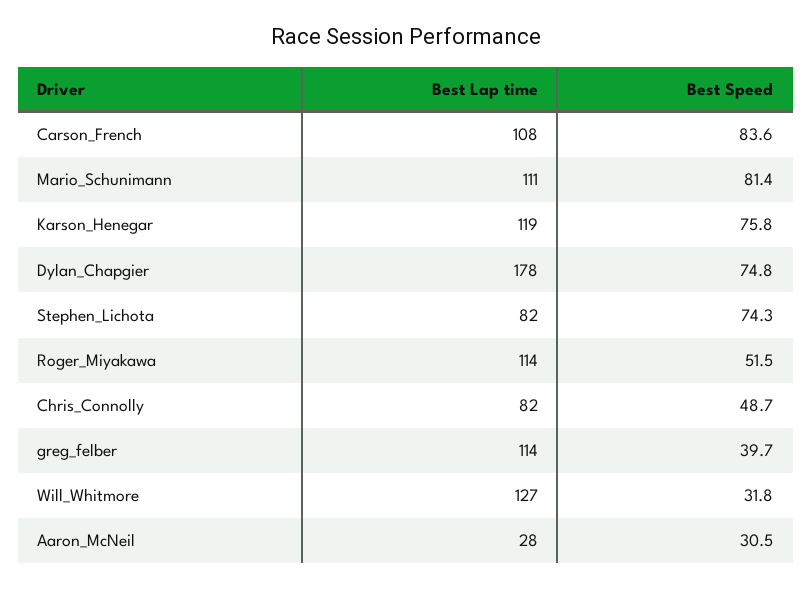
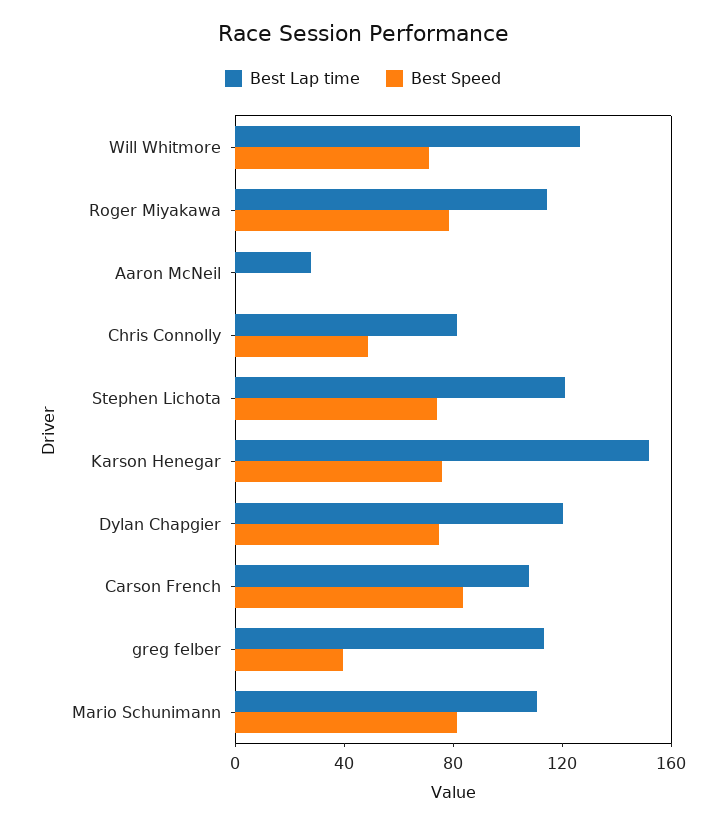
  {
    "Best Lap time": {
      "Carson_French": 108,
      "Mario_Schunimann": 111,
-     "Karson_Henegar": 119,
+     "Karson_Henegar": 150,
-     "Dylan_Chapgier": 178,
+     "Dylan_Chapgier": 120,
-     "Stephen_Lichota": 82,
+     "Stephen_Lichota": 120,
      "Roger_Miyakawa": 114,
      "Chris_Connolly": 82,
      "greg_felber": 114,
      "Will_Whitmore": 127,
      "Aaron_McNeil": 28
    },
    "Best Speed": {
      "Carson_French": 83.6,
      "Mario_Schunimann": 81.4,
      "Karson_Henegar": 75.8,
      "Dylan_Chapgier": 74.8,
      "Stephen_Lichota": 74.3,
-     "Roger_Miyakawa": 51.5,
+     "Roger_Miyakawa": 80,
      "Chris_Connolly": 48.7,
      "greg_felber": 39.7,
-     "Will_Whitmore": 31.8,
+     "Will_Whitmore": 70,
-     "Aaron_McNeil": 30.5
+     "Aaron_McNeil": 0
    }
  }

